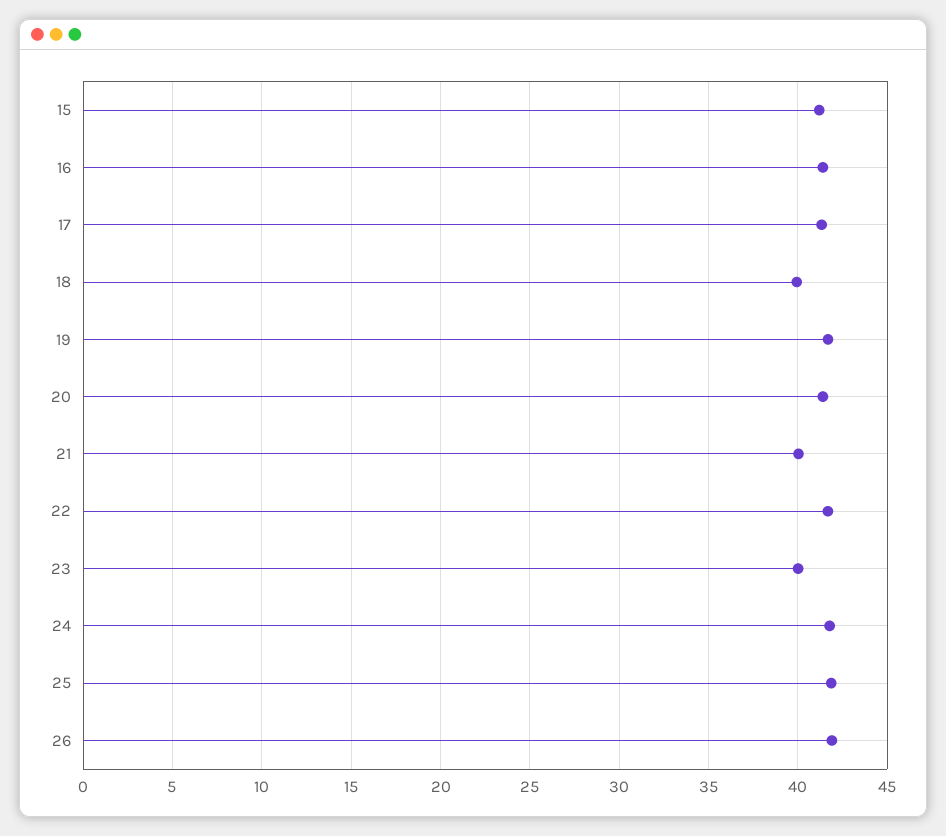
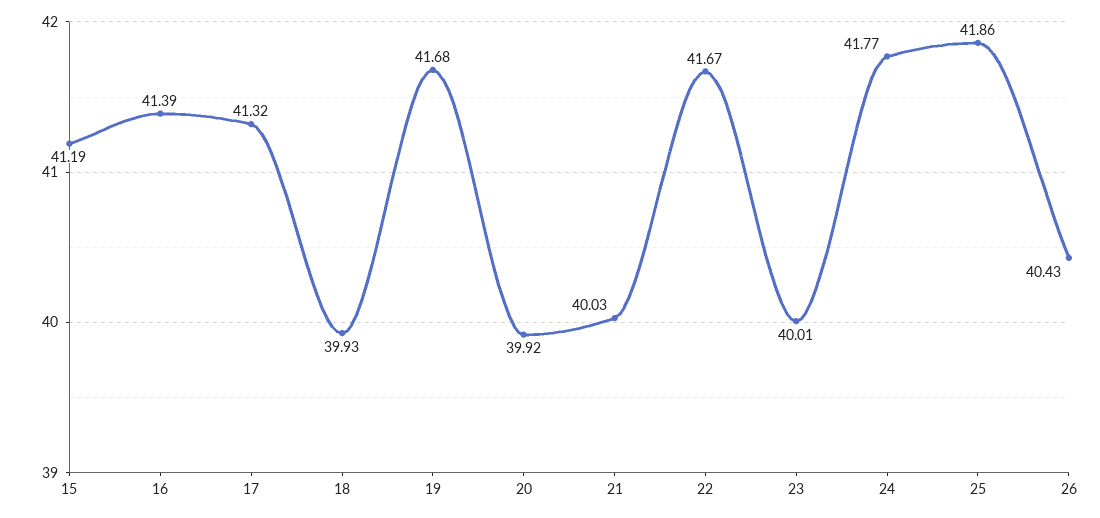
  {
    "15": 41.19,
    "16": 41.39,
    "17": 41.32,
    "18": 39.93,
    "19": 41.68,
-   "20": 41.5,
+   "20": 39.92,
    "21": 40.03,
    "22": 41.67,
    "23": 40.01,
    "24": 41.77,
    "25": 41.86,
-   "26": 42
+   "26": 40.43
  }

